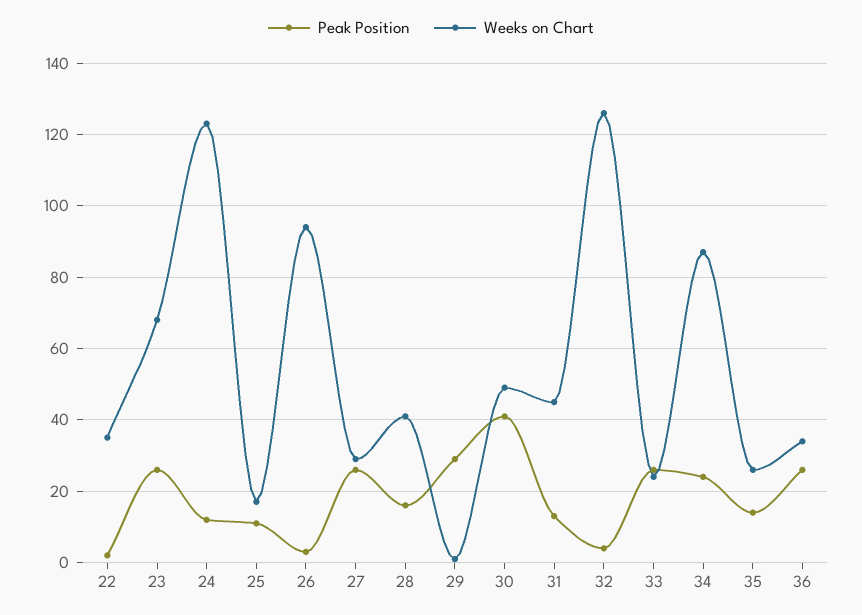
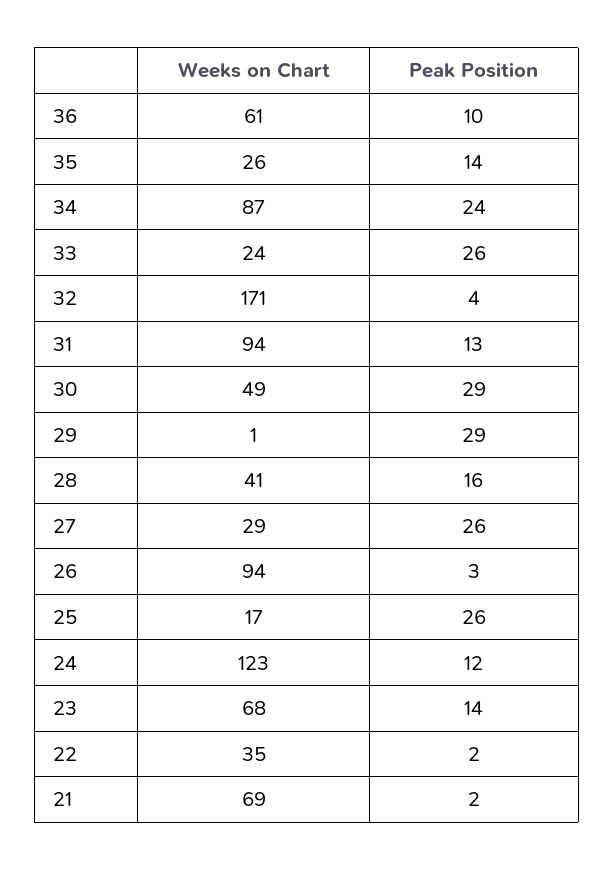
  {
    "Peak Position": {
      "22": 2,
-     "23": 25,
+     "23": 14,
      "24": 12,
-     "25": 10,
+     "25": 26,
      "26": 3,
      "27": 26,
      "28": 16,
      "29": 29,
-     "30": 40,
+     "30": 29,
      "31": 13,
      "32": 4,
      "33": 26,
      "34": 24,
      "35": 14,
-     "36": 25
+     "36": 10,
+     "21": 2
    },
    "Weeks on Chart": {
      "22": 35,
      "23": 68,
      "24": 123,
      "25": 17,
      "26": 94,
      "27": 29,
      "28": 41,
      "29": 1,
      "30": 49,
-     "31": 45,
+     "31": 94,
-     "32": 125,
+     "32": 171,
      "33": 24,
      "34": 87,
      "35": 26,
-     "36": 35
+     "36": 61,
+     "21": 69
    }
  }

